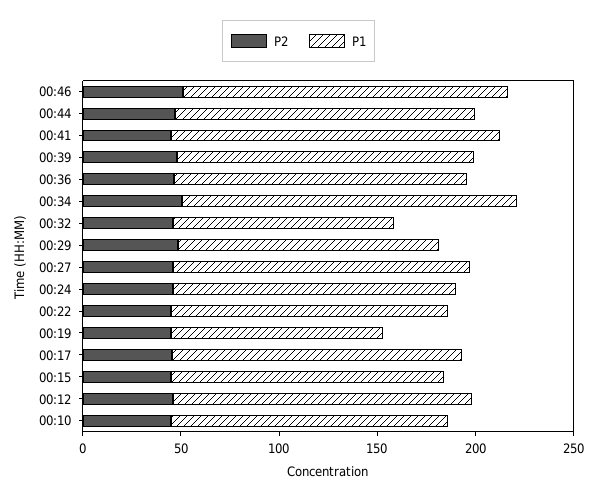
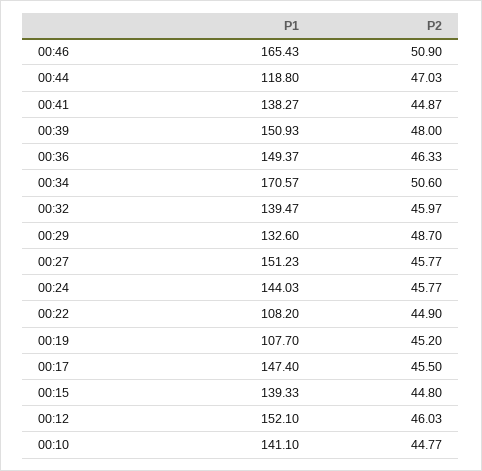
  {
    "P2": {
      "00:46": 50.9,
      "00:44": 47.03,
      "00:41": 44.87,
      "00:39": 48,
      "00:36": 46.33,
      "00:34": 50.6,
      "00:32": 45.97,
      "00:29": 48.7,
      "00:27": 45.77,
      "00:24": 45.77,
      "00:22": 44.9,
      "00:19": 45.2,
      "00:17": 45.5,
      "00:15": 44.8,
      "00:12": 46.03,
      "00:10": 44.77
    },
    "P1": {
      "00:46": 165.43,
-     "00:44": 150,
+     "00:44": 118.8,
-     "00:41": 170,
+     "00:41": 138.27,
      "00:39": 150.93,
      "00:36": 149.37,
      "00:34": 170.57,
-     "00:32": 110,
+     "00:32": 139.47,
      "00:29": 132.6,
      "00:27": 151.23,
      "00:24": 144.03,
-     "00:22": 140,
+     "00:22": 108.2,
      "00:19": 107.7,
      "00:17": 147.4,
      "00:15": 139.33,
      "00:12": 152.1,
      "00:10": 141.1
    }
  }

